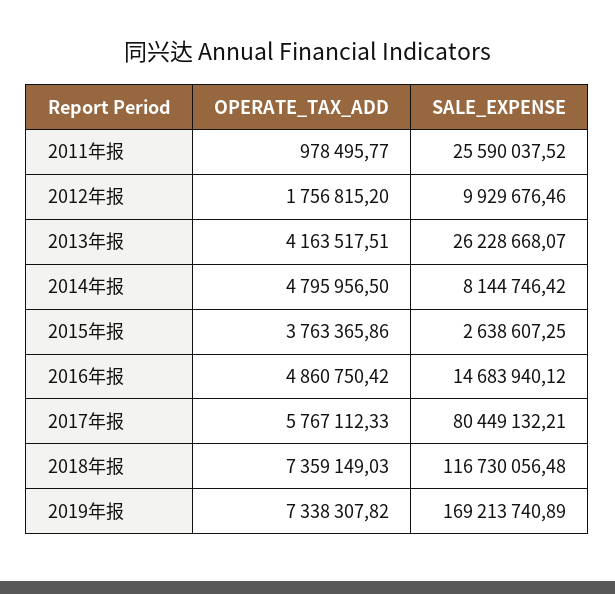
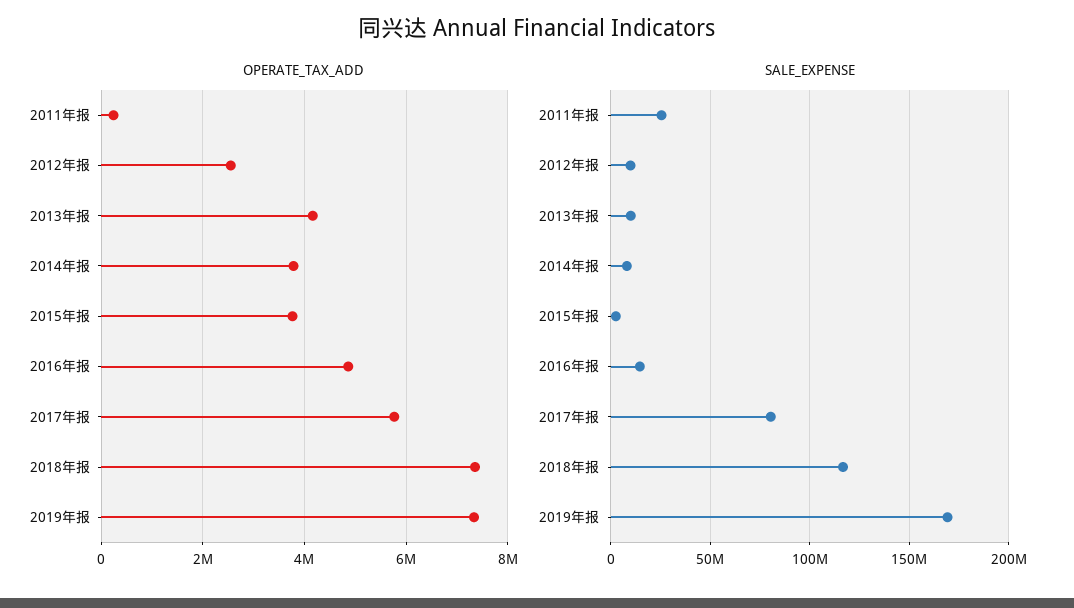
  {
    "OPERATE_TAX_ADD": {
-     "2011年报": 978495.77,
+     "2011年报": 200000,
-     "2012年报": 1756815.2,
+     "2012年报": 2600000,
      "2013年报": 4163517.51,
-     "2014年报": 4795956.5,
+     "2014年报": 3800000,
      "2015年报": 3763365.86,
      "2016年报": 4860750.42,
      "2017年报": 5767112.33,
      "2018年报": 7359149.03,
      "2019年报": 7338307.82
    },
    "SALE_EXPENSE": {
      "2011年报": 25590037.52,
      "2012年报": 9929676.46,
-     "2013年报": 26228668.07,
+     "2013年报": 10000000,
      "2014年报": 8144746.42,
      "2015年报": 2638607.25,
      "2016年报": 14683940.12,
      "2017年报": 80449132.21,
      "2018年报": 116730056.48,
      "2019年报": 169213740.89
    }
  }

